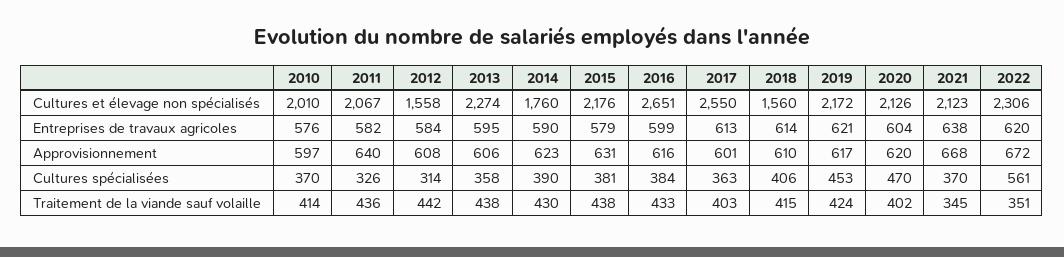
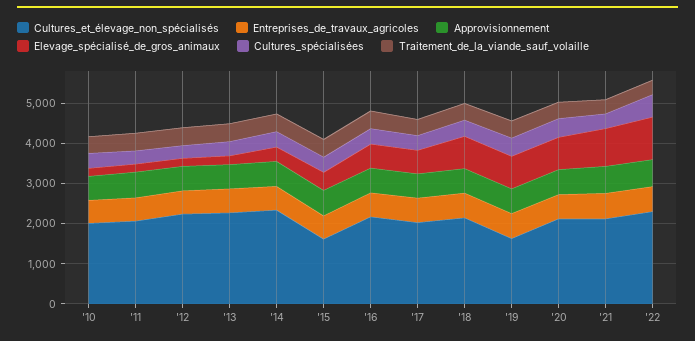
  {
    "Cultures et élevage non spécialisés": {
      "2010": 2010,
      "2011": 2067,
-     "2012": 1558,
+     "2012": 2200,
      "2013": 2274,
-     "2014": 1760,
+     "2014": 2400,
-     "2015": 2176,
+     "2015": 1600,
-     "2016": 2651,
+     "2016": 2200,
-     "2017": 2550,
+     "2017": 2000,
-     "2018": 1560,
+     "2018": 2200,
-     "2019": 2172,
+     "2019": 1600,
      "2020": 2126,
      "2021": 2123,
      "2022": 2306
    },
    "Entreprises de travaux agricoles": {
      "2010": 576,
      "2011": 582,
      "2012": 584,
      "2013": 595,
      "2014": 590,
      "2015": 579,
      "2016": 599,
      "2017": 613,
      "2018": 614,
      "2019": 621,
      "2020": 604,
      "2021": 638,
      "2022": 620
    },
    "Approvisionnement": {
      "2010": 597,
      "2011": 640,
      "2012": 608,
      "2013": 606,
      "2014": 623,
      "2015": 631,
      "2016": 616,
      "2017": 601,
      "2018": 610,
      "2019": 617,
      "2020": 620,
      "2021": 668,
      "2022": 672
    },
    "Cultures spécialisées": {
      "2010": 370,
      "2011": 326,
      "2012": 314,
      "2013": 358,
      "2014": 390,
      "2015": 381,
      "2016": 384,
      "2017": 363,
      "2018": 406,
      "2019": 453,
      "2020": 470,
      "2021": 370,
      "2022": 561
    },
    "Traitement de la viande sauf volaille": {
      "2010": 414,
      "2011": 436,
      "2012": 442,
      "2013": 438,
      "2014": 430,
      "2015": 438,
      "2016": 433,
      "2017": 403,
      "2018": 415,
      "2019": 424,
      "2020": 402,
      "2021": 345,
      "2022": 351
-   }
+   },
+   "Elevage_spécialisé_de_gros_animaux": {
+     "2010": 200,
+     "2011": 200,
+     "2012": 200,
+     "2013": 200,
+     "2014": 400,
+     "2015": 400,
+     "2016": 600,
+     "2017": 600,
+     "2018": 800,
+     "2019": 800,
+     "2020": 800,
+     "2021": 1000,
+     "2022": 1000
+   }
  }

